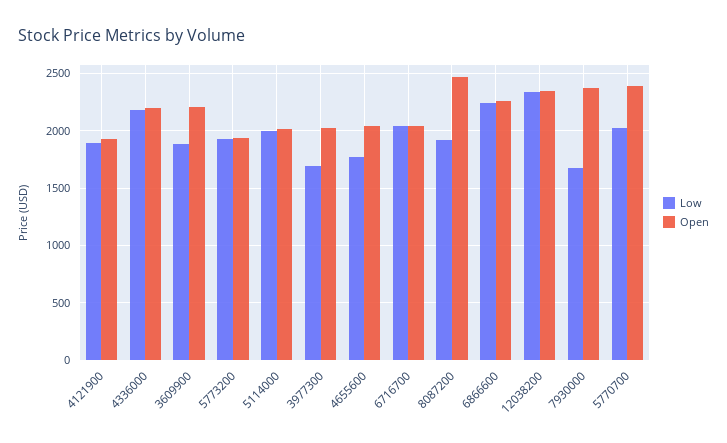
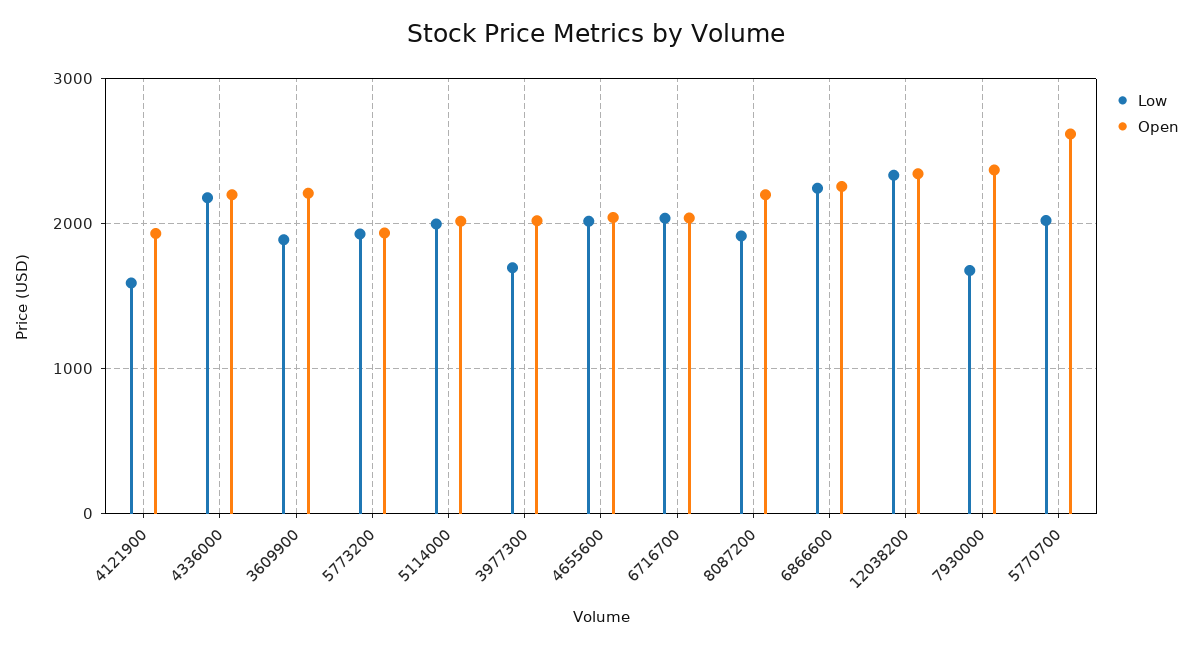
  {
    "Low": {
-     "4121900": 1900,
+     "4121900": 1600,
      "4336000": 2200,
      "3609900": 1900,
      "5773200": 1900,
      "5114000": 2000,
      "3977300": 1700,
-     "4655600": 1800,
+     "4655600": 2000,
      "6716700": 2000,
      "8087200": 1900,
      "6866600": 2200,
      "12038200": 2300,
      "7930000": 1700,
      "5770700": 2000
    },
    "Open": {
      "4121900": 1900,
      "4336000": 2200,
      "3609900": 2200,
      "5773200": 1900,
      "5114000": 2000,
      "3977300": 2000,
      "4655600": 2000,
      "6716700": 2000,
-     "8087200": 2500,
+     "8087200": 2200,
      "6866600": 2300,
      "12038200": 2300,
      "7930000": 2400,
-     "5770700": 2400
+     "5770700": 2600
    }
  }

